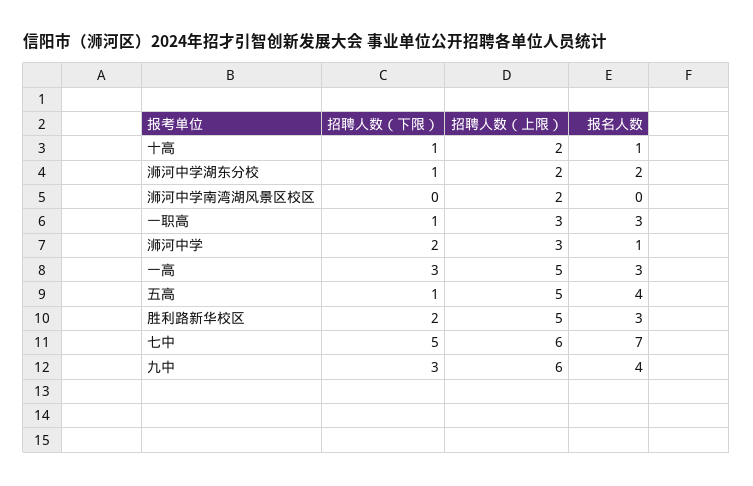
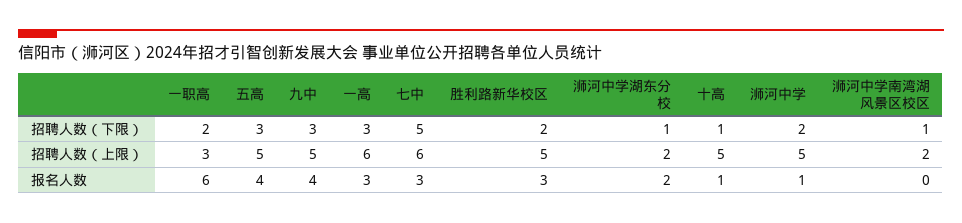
  {
    "招聘人数（下限）": {
      "十高": 1,
      "浉河中学湖东分校": 1,
-     "浉河中学南湾湖风景区校区": 0,
+     "浉河中学南湾湖风景区校区": 1,
-     "一职高": 1,
+     "一职高": 2,
      "浉河中学": 2,
      "一高": 3,
-     "五高": 1,
+     "五高": 3,
      "胜利路新华校区": 2,
      "七中": 5,
      "九中": 3
    },
    "招聘人数（上限）": {
-     "十高": 2,
+     "十高": 5,
      "浉河中学湖东分校": 2,
      "浉河中学南湾湖风景区校区": 2,
      "一职高": 3,
-     "浉河中学": 3,
+     "浉河中学": 5,
-     "一高": 5,
+     "一高": 6,
      "五高": 5,
      "胜利路新华校区": 5,
      "七中": 6,
-     "九中": 6
+     "九中": 5
    },
    "报名人数": {
      "十高": 1,
      "浉河中学湖东分校": 2,
      "浉河中学南湾湖风景区校区": 0,
-     "一职高": 3,
+     "一职高": 6,
      "浉河中学": 1,
      "一高": 3,
      "五高": 4,
      "胜利路新华校区": 3,
-     "七中": 7,
+     "七中": 3,
      "九中": 4
    }
  }

